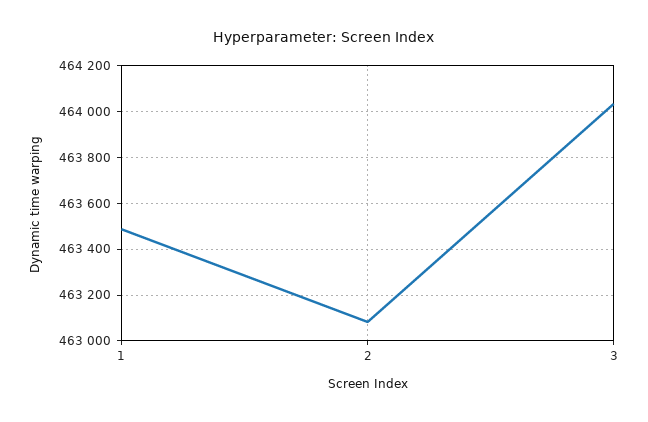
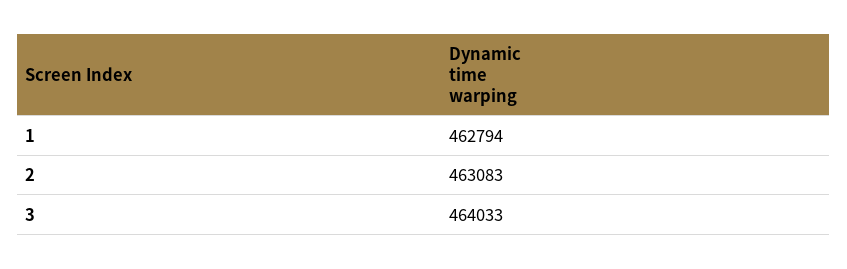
  {
-   "1": 463500,
+   "1": 462794,
    "2": 463083,
    "3": 464033
  }

